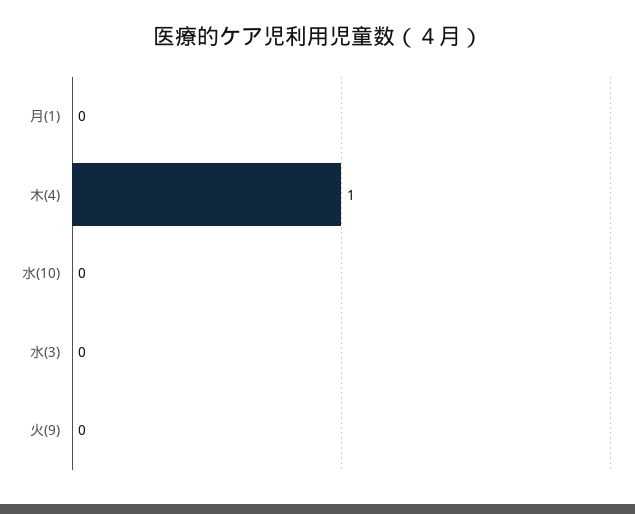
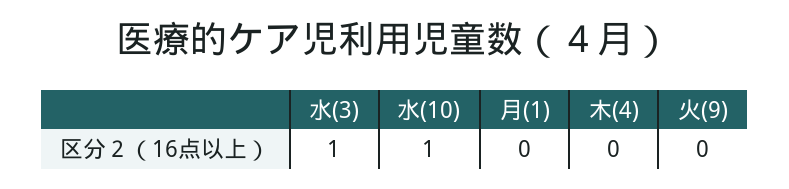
  {
    "月(1)": 0,
-   "木(4)": 1,
+   "木(4)": 0,
-   "水(10)": 0,
+   "水(10)": 1,
-   "水(3)": 0,
+   "水(3)": 1,
    "火(9)": 0
  }

